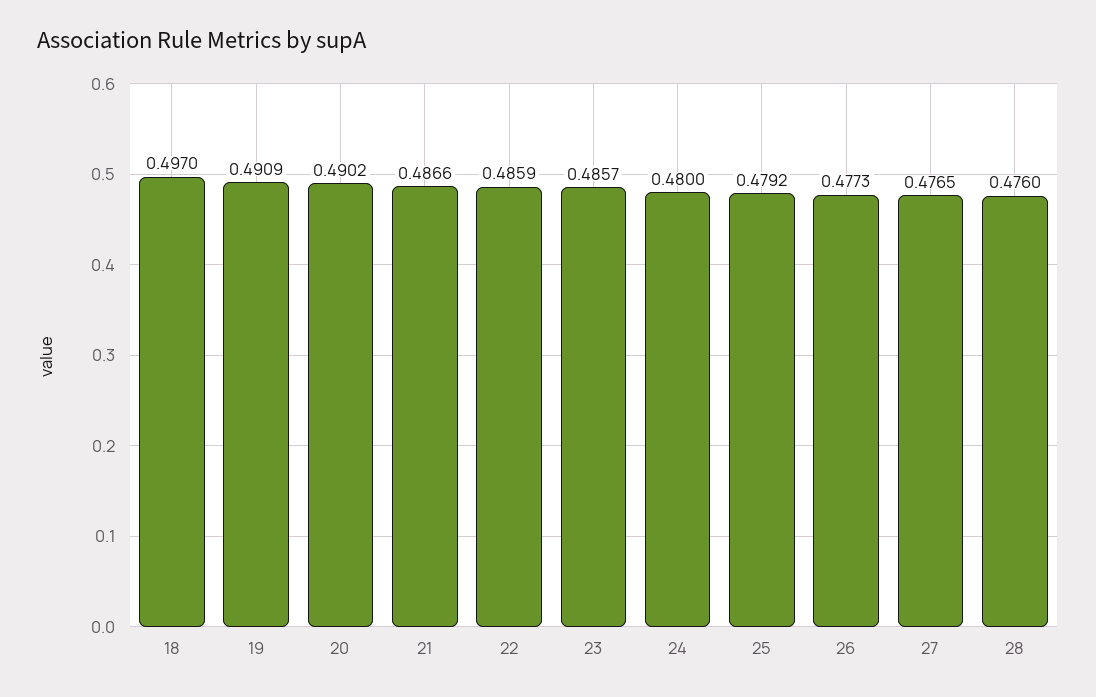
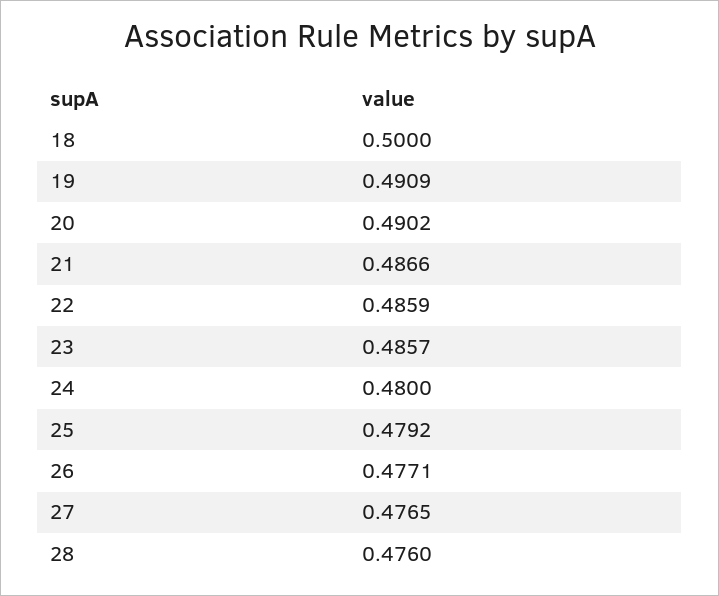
  {
-   "18": 0.497,
+   "18": 0.5,
    "19": 0.4909,
    "20": 0.4902,
    "21": 0.4866,
    "22": 0.4859,
    "23": 0.4857,
    "24": 0.48,
    "25": 0.4792,
-   "26": 0.4773,
+   "26": 0.4771,
    "27": 0.4765,
    "28": 0.476
  }

